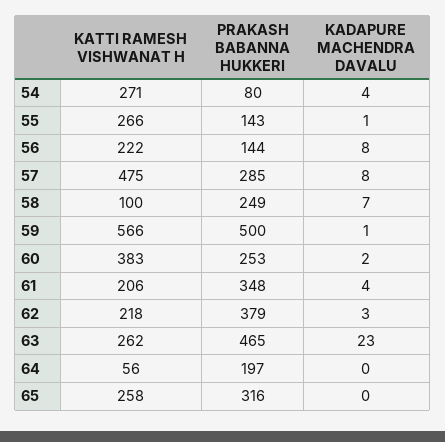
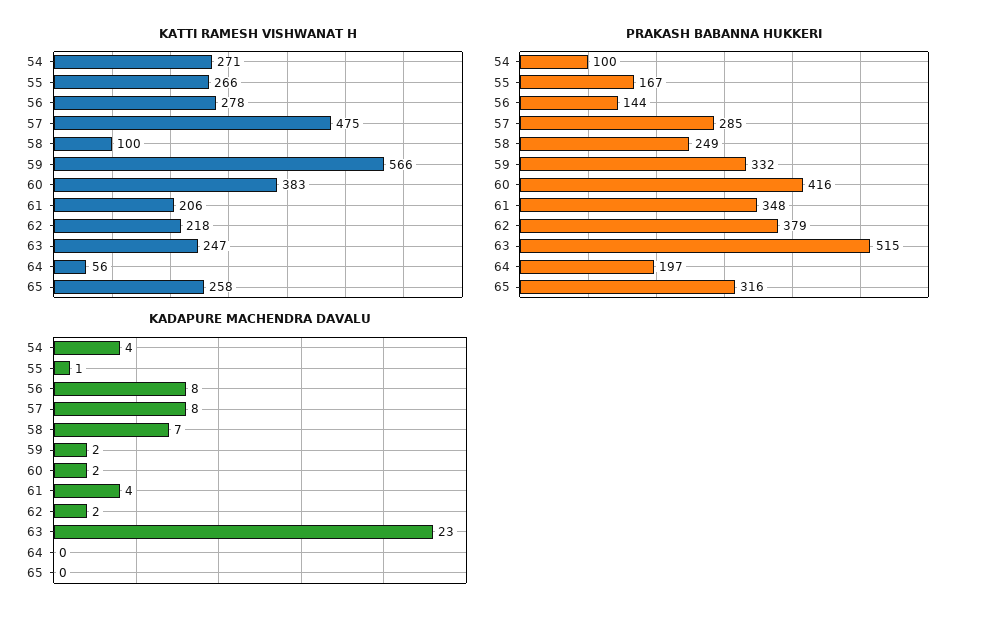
  {
    "KATTI RAMESH VISHWANAT H": {
      "54": 271,
      "55": 266,
-     "56": 222,
+     "56": 278,
      "57": 475,
      "58": 100,
      "59": 566,
      "60": 383,
      "61": 206,
      "62": 218,
-     "63": 262,
+     "63": 247,
      "64": 56,
      "65": 258
    },
    "PRAKASH BABANNA HUKKERI": {
-     "54": 80,
+     "54": 100,
-     "55": 143,
+     "55": 167,
      "56": 144,
      "57": 285,
      "58": 249,
-     "59": 500,
+     "59": 332,
-     "60": 253,
+     "60": 416,
      "61": 348,
      "62": 379,
-     "63": 465,
+     "63": 515,
      "64": 197,
      "65": 316
    },
    "KADAPURE MACHENDRA DAVALU": {
      "54": 4,
      "55": 1,
      "56": 8,
      "57": 8,
      "58": 7,
-     "59": 1,
+     "59": 2,
      "60": 2,
      "61": 4,
-     "62": 3,
+     "62": 2,
      "63": 23,
      "64": 0,
      "65": 0
    }
  }

